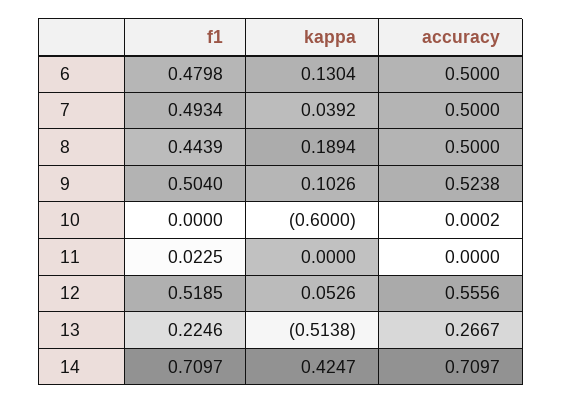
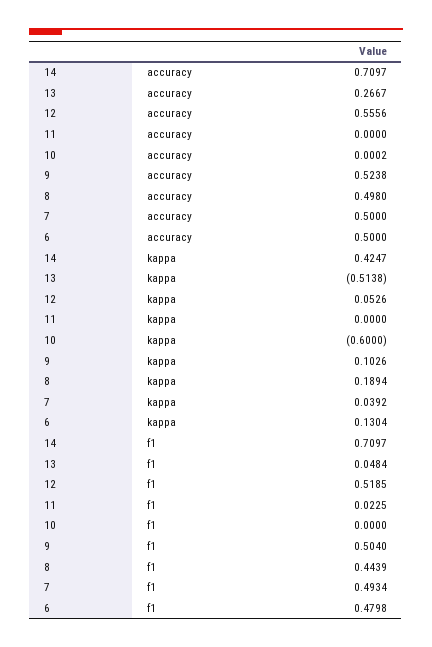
  {
    "f1": {
      "6": 0.4798,
      "7": 0.4934,
      "8": 0.4439,
      "9": 0.504,
      "10": 0,
      "11": 0.0225,
      "12": 0.5185,
-     "13": 0.2246,
+     "13": 0.0484,
      "14": 0.7097
    },
    "kappa": {
      "6": 0.1304,
      "7": 0.0392,
      "8": 0.1894,
      "9": 0.1026,
      "10": -0.6,
      "11": 0,
      "12": 0.0526,
      "13": -0.5138,
      "14": 0.4247
    },
    "accuracy": {
      "6": 0.5,
      "7": 0.5,
-     "8": 0.5,
+     "8": 0.498,
      "9": 0.5238,
      "10": 0.0002,
      "11": 0,
      "12": 0.5556,
      "13": 0.2667,
      "14": 0.7097
    }
  }

